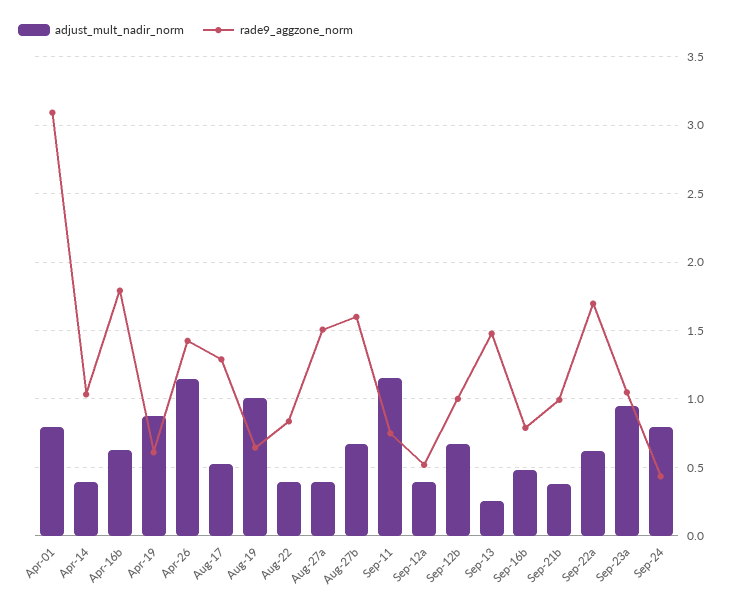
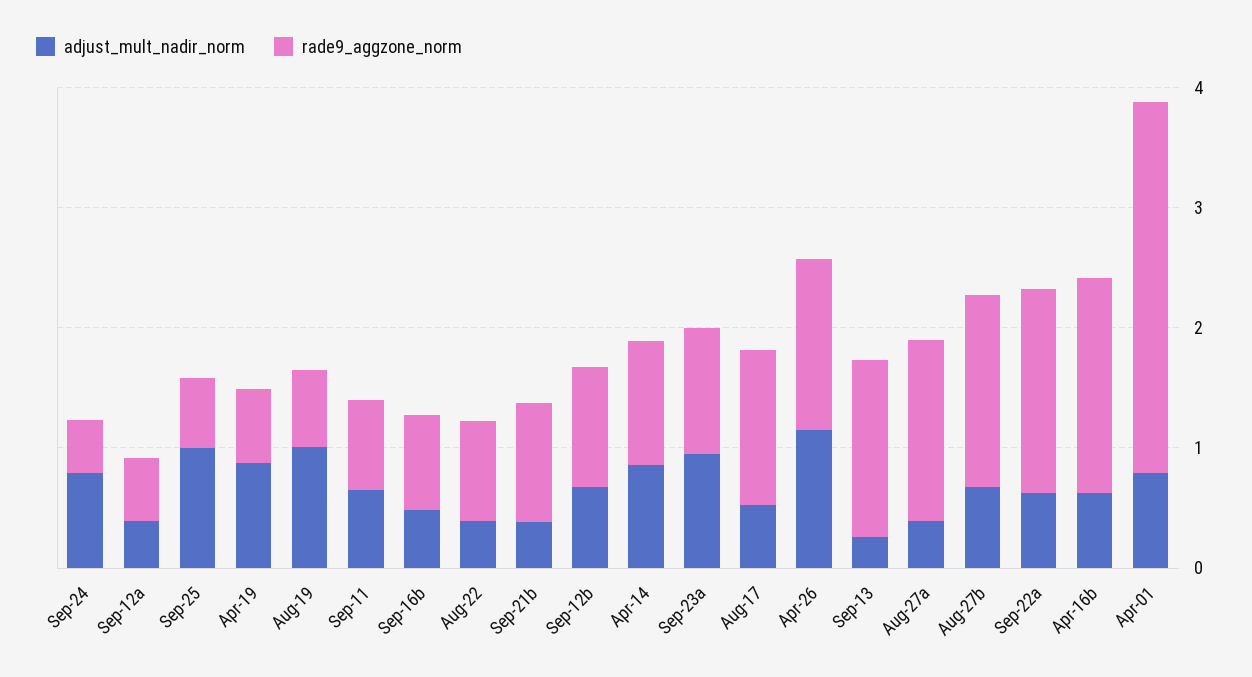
  {
    "adjust_mult_nadir_norm": {
      "Apr-01": 0.8,
-     "Apr-14": 0.4,
+     "Apr-14": 0.8,
      "Apr-16b": 0.65,
      "Apr-19": 0.9,
      "Apr-26": 1.15,
      "Aug-17": 0.5,
      "Aug-19": 1,
      "Aug-22": 0.4,
      "Aug-27a": 0.4,
      "Aug-27b": 0.65,
-     "Sep-11": 1.15,
+     "Sep-11": 0.6,
      "Sep-12a": 0.4,
      "Sep-12b": 0.65,
      "Sep-13": 0.25,
      "Sep-16b": 0.5,
      "Sep-21b": 0.4,
      "Sep-22a": 0.6,
      "Sep-23a": 0.95,
-     "Sep-24": 0.8
+     "Sep-24": 0.8,
+     "Sep-25": 1
    },
    "rade9_aggzone_norm": {
      "Apr-01": 3.1,
      "Apr-14": 1.05,
      "Apr-16b": 1.8,
      "Apr-19": 0.6,
      "Apr-26": 1.45,
      "Aug-17": 1.3,
      "Aug-19": 0.65,
      "Aug-22": 0.85,
      "Aug-27a": 1.5,
      "Aug-27b": 1.6,
      "Sep-11": 0.75,
      "Sep-12a": 0.5,
      "Sep-12b": 1,
      "Sep-13": 1.5,
      "Sep-16b": 0.8,
      "Sep-21b": 1,
      "Sep-22a": 1.7,
      "Sep-23a": 1.05,
-     "Sep-24": 0.45
+     "Sep-24": 0.45,
+     "Sep-25": 0.6
    }
  }

